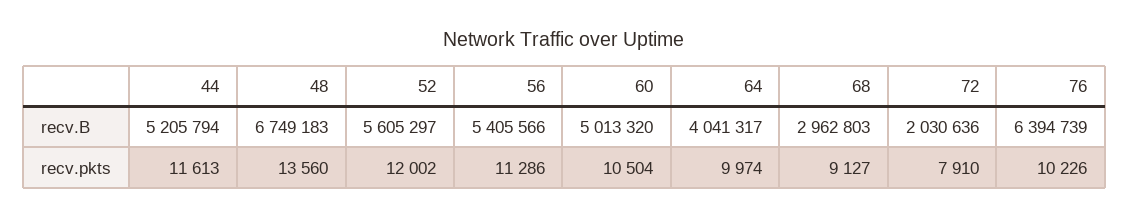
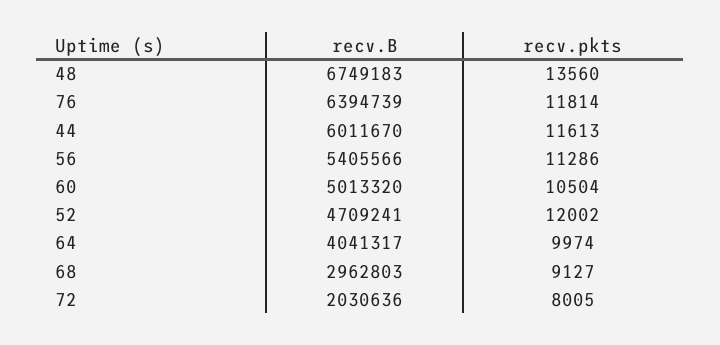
  {
    "44": {
-     "recv.B": 5205794,
+     "recv.B": 6011670,
      "recv.pkts": 11613
    },
    "48": {
      "recv.B": 6749183,
      "recv.pkts": 13560
    },
    "52": {
-     "recv.B": 5605297,
+     "recv.B": 4709241,
      "recv.pkts": 12002
    },
    "56": {
      "recv.B": 5405566,
      "recv.pkts": 11286
    },
    "60": {
      "recv.B": 5013320,
      "recv.pkts": 10504
    },
    "64": {
      "recv.B": 4041317,
      "recv.pkts": 9974
    },
    "68": {
      "recv.B": 2962803,
      "recv.pkts": 9127
    },
    "72": {
      "recv.B": 2030636,
-     "recv.pkts": 7910
+     "recv.pkts": 8005
    },
    "76": {
      "recv.B": 6394739,
-     "recv.pkts": 10226
+     "recv.pkts": 11814
    }
  }

